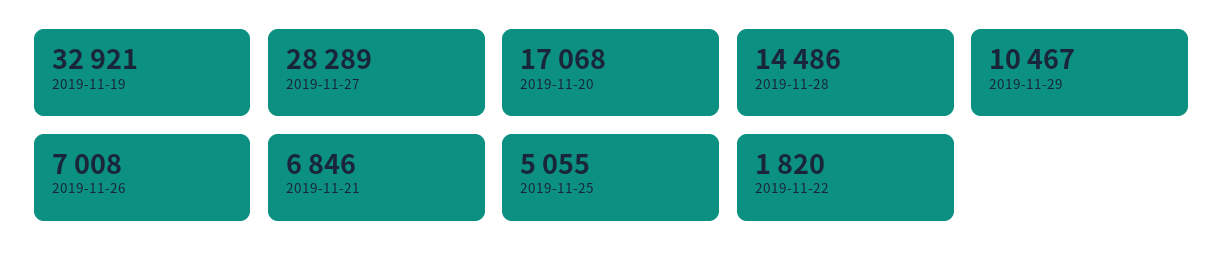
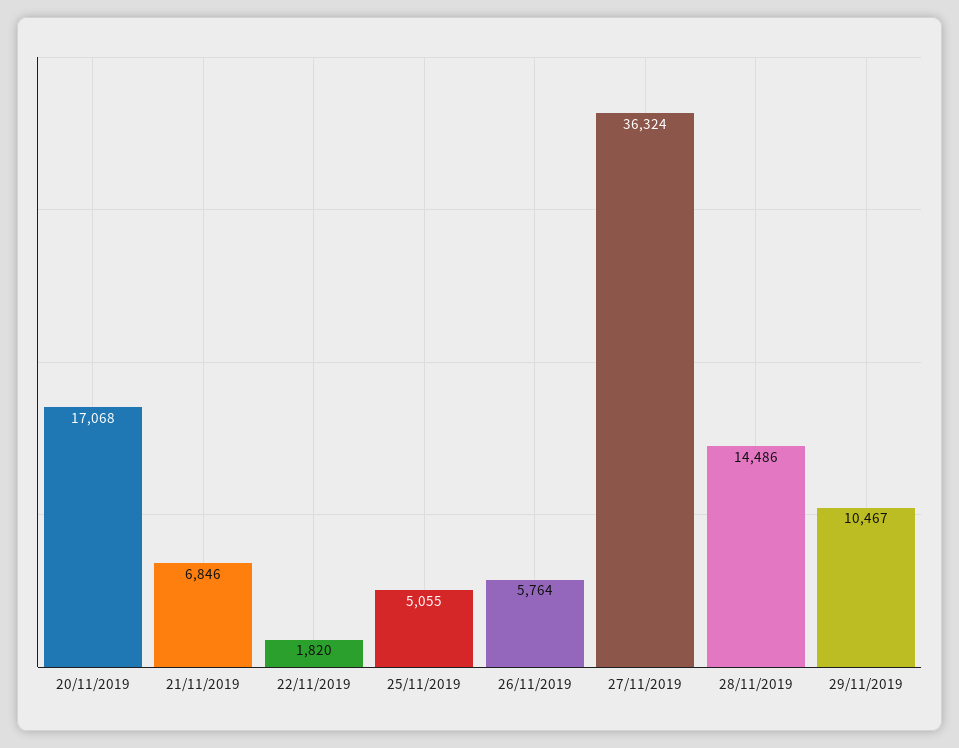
  {
-   "2019-11-19": 32921,
-   "2019-11-27": 28289,
+   "2019-11-27": 36324,
    "2019-11-20": 17068,
    "2019-11-28": 14486,
    "2019-11-29": 10467,
-   "2019-11-26": 7008,
+   "2019-11-26": 5764,
    "2019-11-21": 6846,
    "2019-11-25": 5055,
    "2019-11-22": 1820
  }

